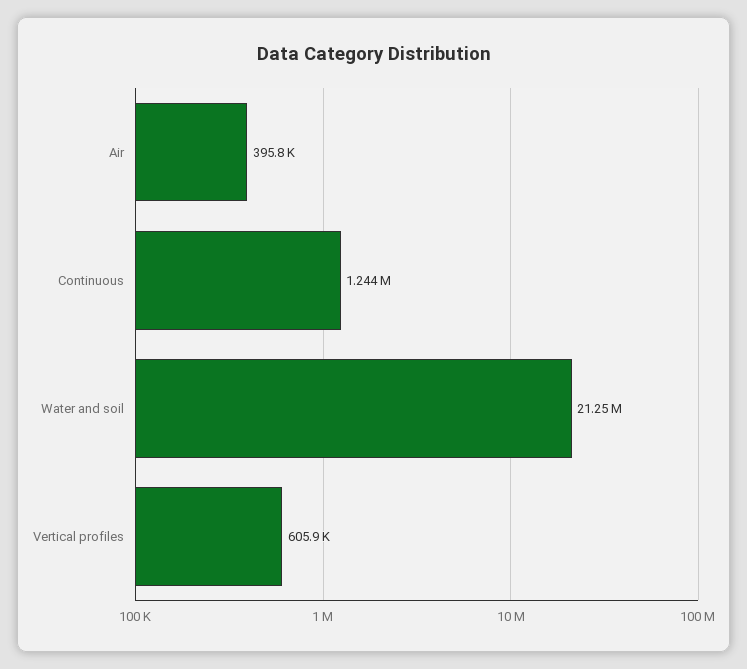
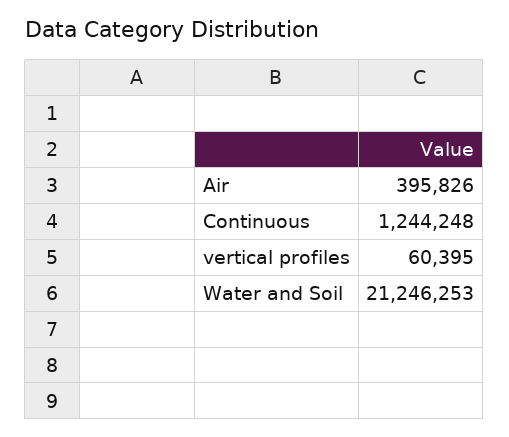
  {
    "Air": 395826,
    "Continuous": 1244248,
    "Water and soil": 21246253,
-   "Vertical profiles": 605900
+   "Vertical profiles": 60395
  }

